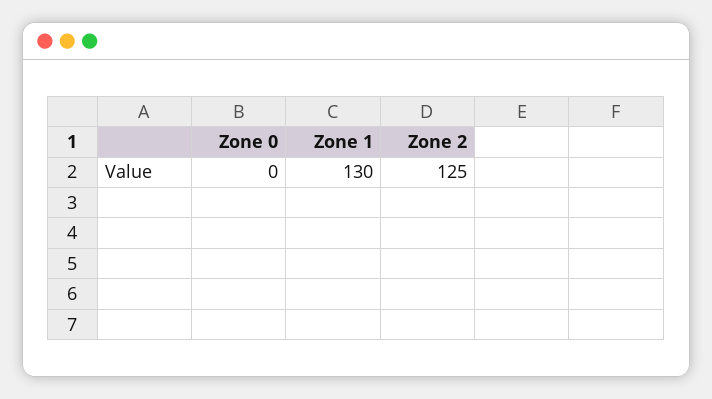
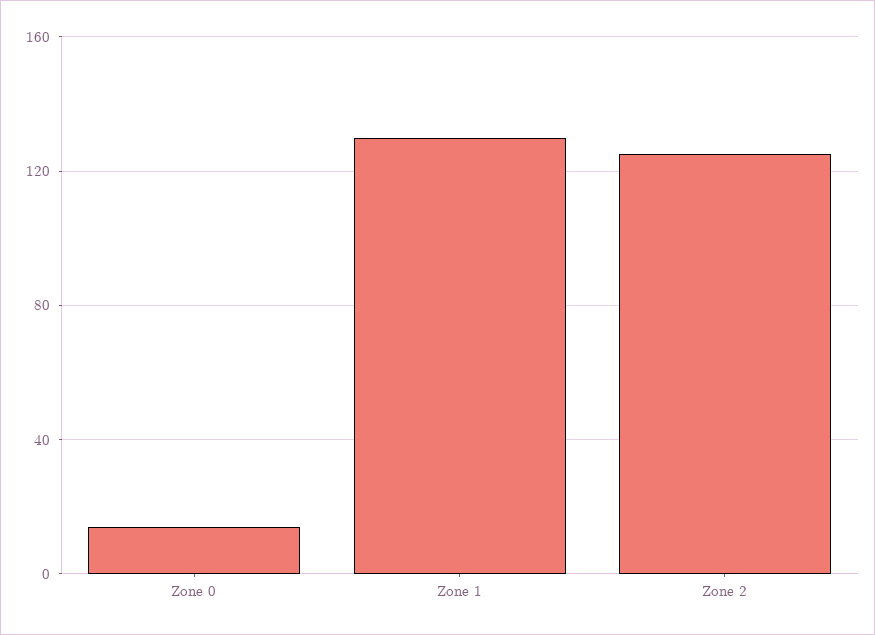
  {
-   "Zone 0": 0,
+   "Zone 0": 15,
    "Zone 1": 130,
    "Zone 2": 125
  }

